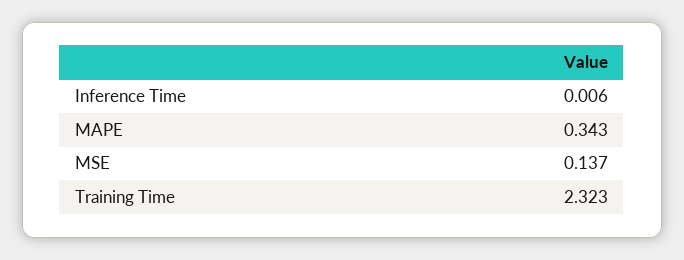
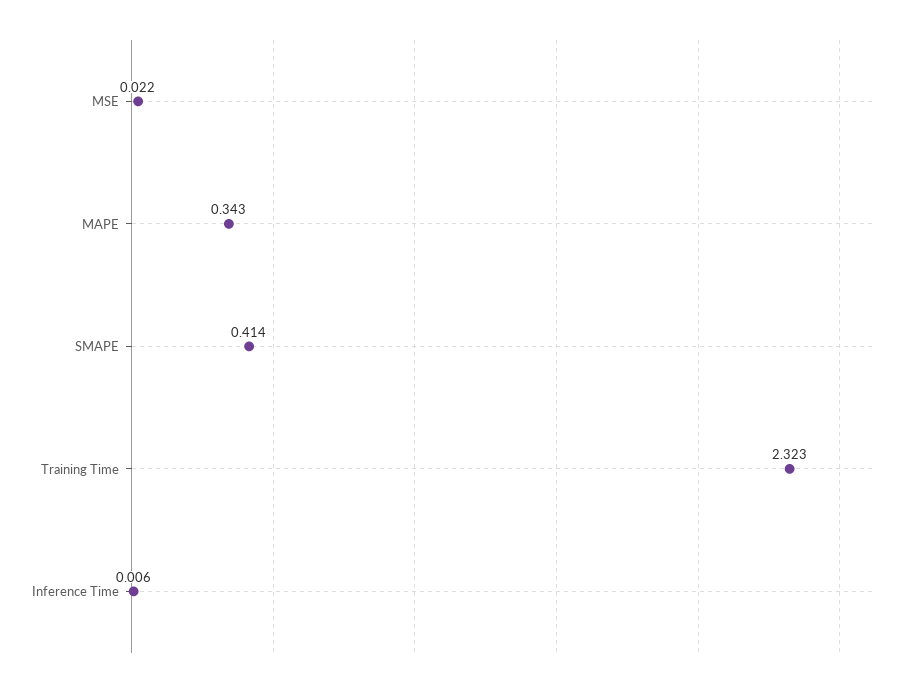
  {
    "Inference Time": 0.006,
    "MAPE": 0.343,
-   "MSE": 0.137,
+   "MSE": 0.022,
-   "Training Time": 2.323
+   "Training Time": 2.323,
+   "SMAPE": 0.414
  }

